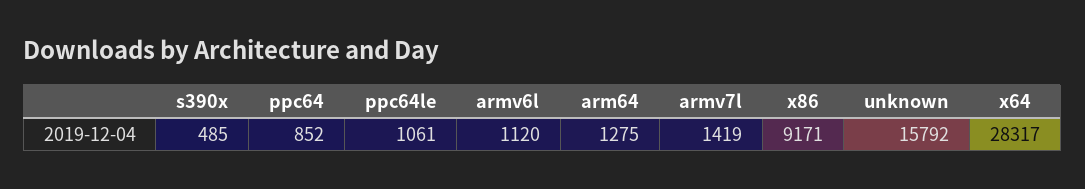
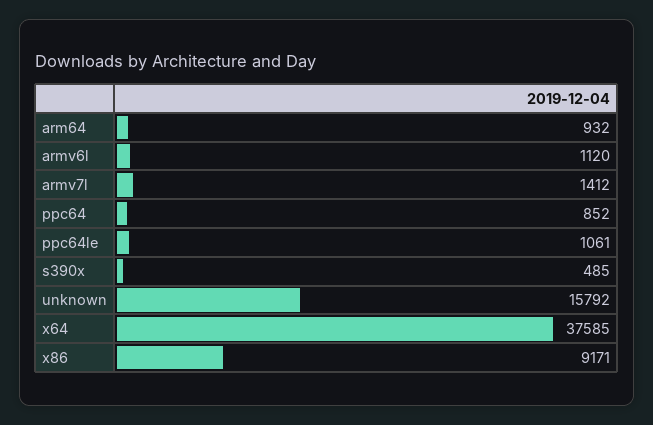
  {
    "s390x": 485,
    "ppc64": 852,
    "ppc64le": 1061,
    "armv6l": 1120,
-   "arm64": 1275,
+   "arm64": 932,
-   "armv7l": 1419,
+   "armv7l": 1412,
    "x86": 9171,
    "unknown": 15792,
-   "x64": 28317
+   "x64": 37585
  }

